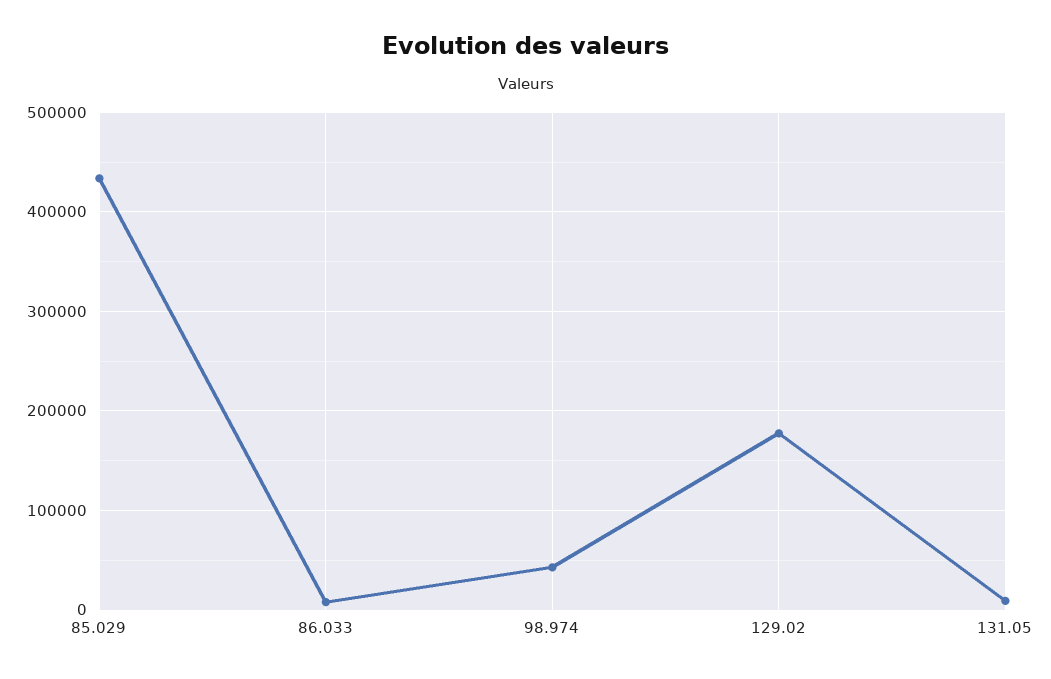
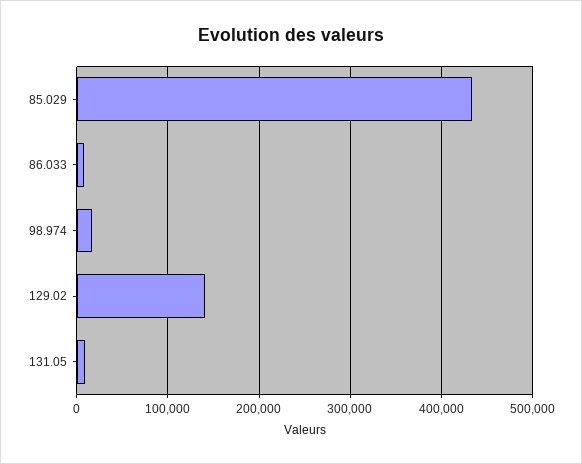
  {
    "85.029": 430000,
    "86.033": 10000,
-   "98.974": 40000,
+   "98.974": 20000,
-   "129.02": 180000,
+   "129.02": 140000,
    "131.05": 10000
  }

